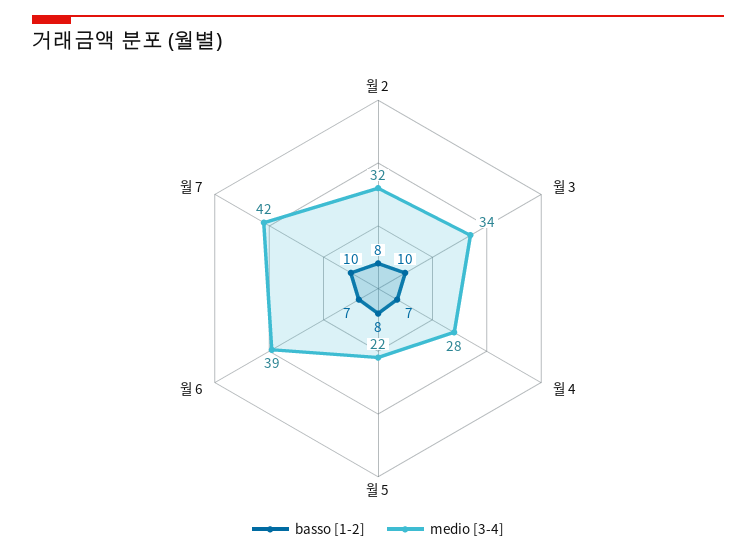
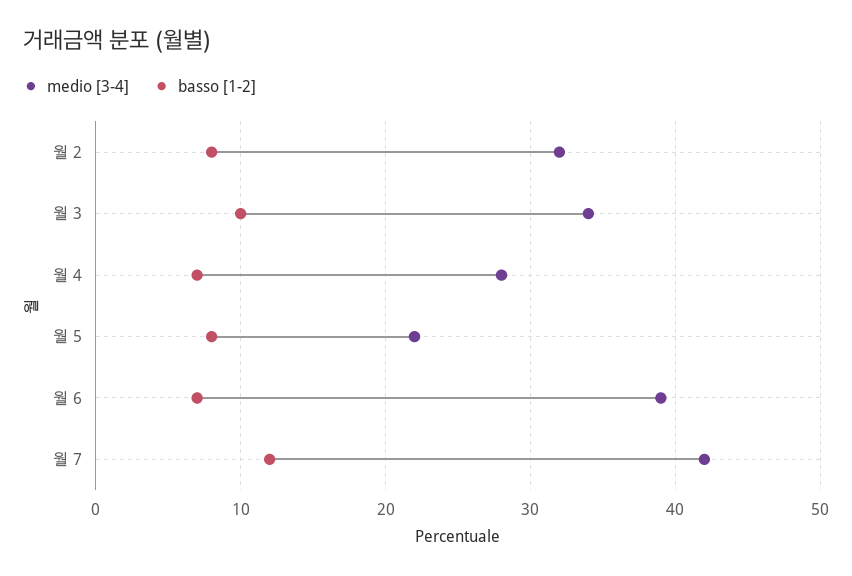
  {
    "basso [1-2]": {
      "월 2": 8,
      "월 3": 10,
      "월 4": 7,
      "월 5": 8,
      "월 6": 7,
-     "월 7": 10
+     "월 7": 12
    },
    "medio [3-4]": {
      "월 2": 32,
      "월 3": 34,
      "월 4": 28,
      "월 5": 22,
      "월 6": 39,
      "월 7": 42
    }
  }

